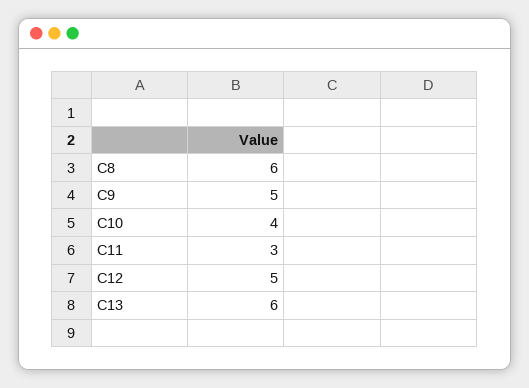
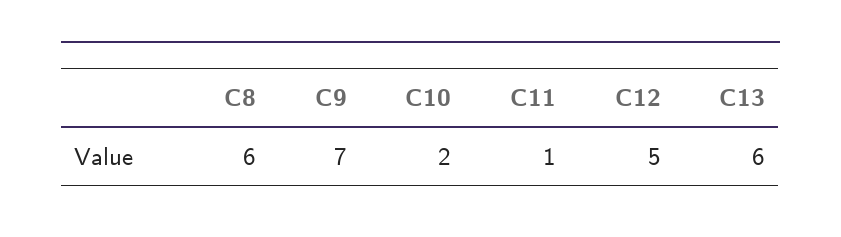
  {
    "C8": 6,
-   "C9": 5,
+   "C9": 7,
-   "C10": 4,
+   "C10": 2,
-   "C11": 3,
+   "C11": 1,
    "C12": 5,
    "C13": 6
  }

